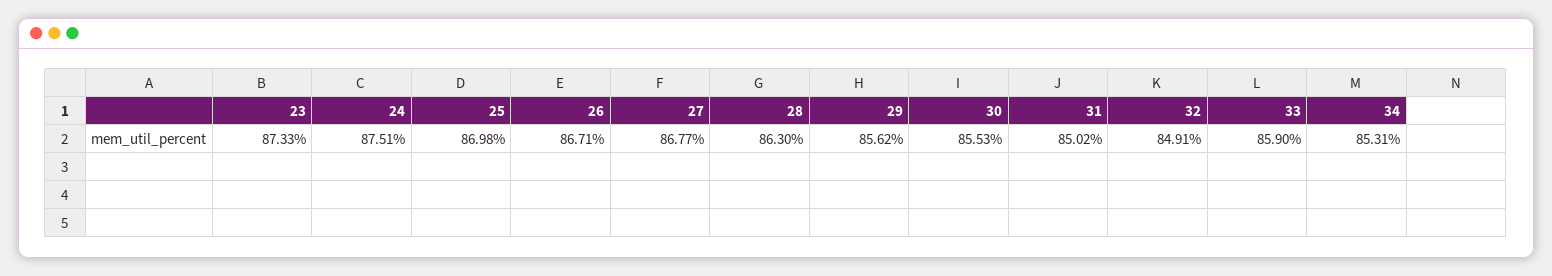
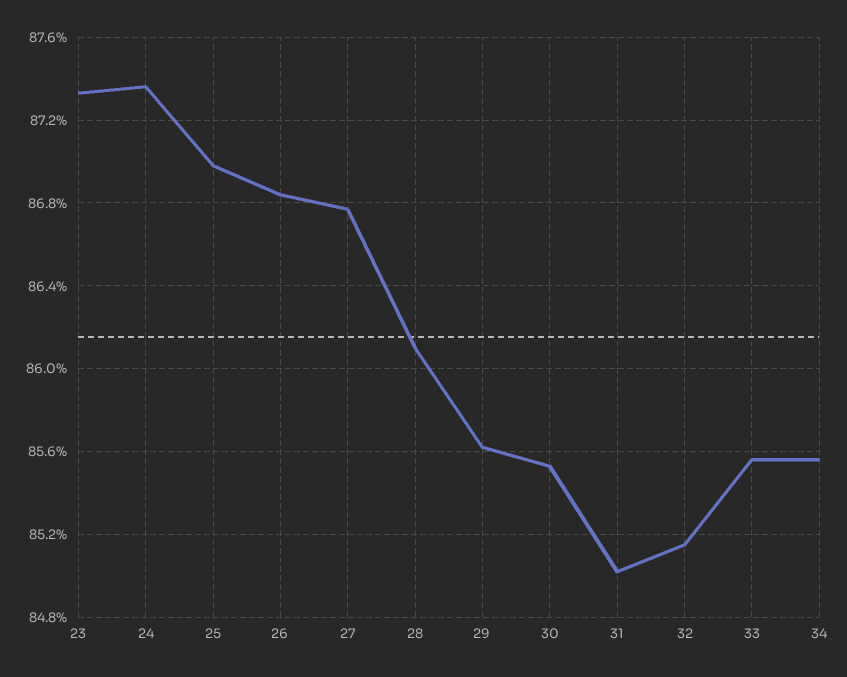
  {
    "23": 87.33,
-   "24": 87.51,
+   "24": 87.35,
    "25": 86.98,
-   "26": 86.71,
+   "26": 86.85,
    "27": 86.77,
-   "28": 86.3,
+   "28": 86.1,
    "29": 85.62,
    "30": 85.53,
    "31": 85.02,
-   "32": 84.91,
+   "32": 85.15,
-   "33": 85.9,
+   "33": 85.55,
-   "34": 85.31
+   "34": 85.55
  }

